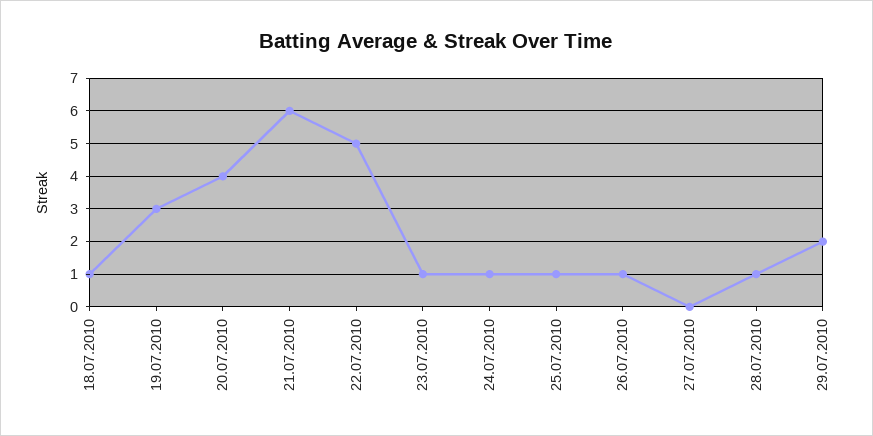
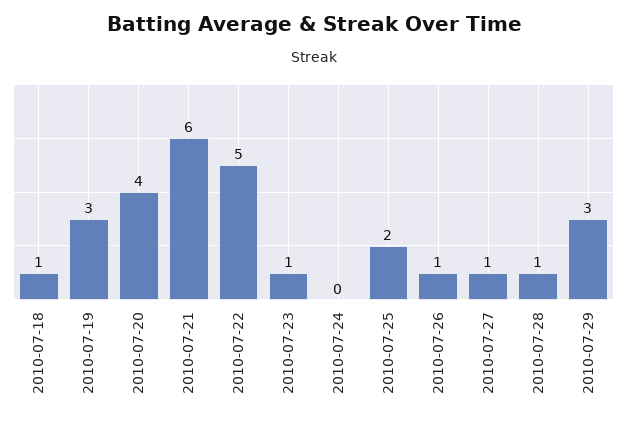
  {
    "18.07.2010": 1,
    "19.07.2010": 3,
    "20.07.2010": 4,
    "21.07.2010": 6,
    "22.07.2010": 5,
    "23.07.2010": 1,
-   "24.07.2010": 1,
+   "24.07.2010": 0,
-   "25.07.2010": 1,
+   "25.07.2010": 2,
    "26.07.2010": 1,
-   "27.07.2010": 0,
+   "27.07.2010": 1,
    "28.07.2010": 1,
-   "29.07.2010": 2
+   "29.07.2010": 3
  }

